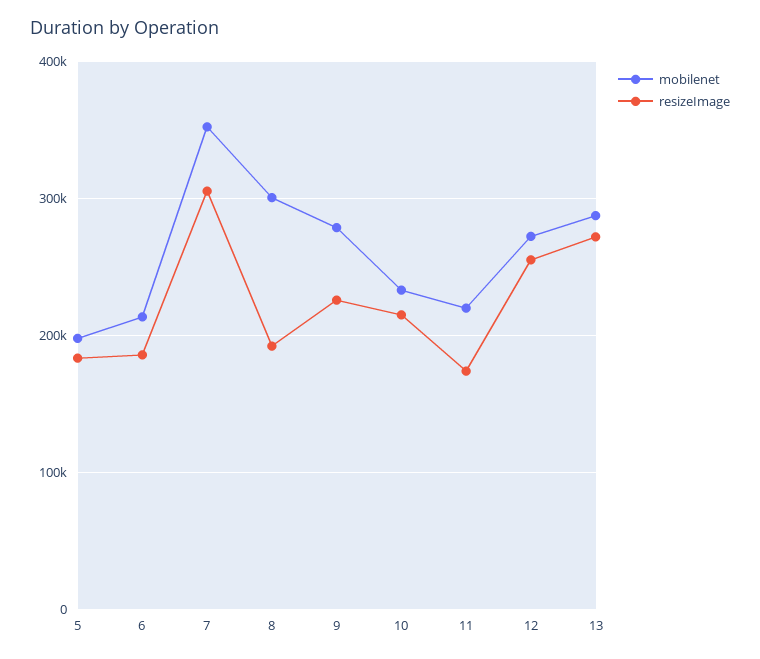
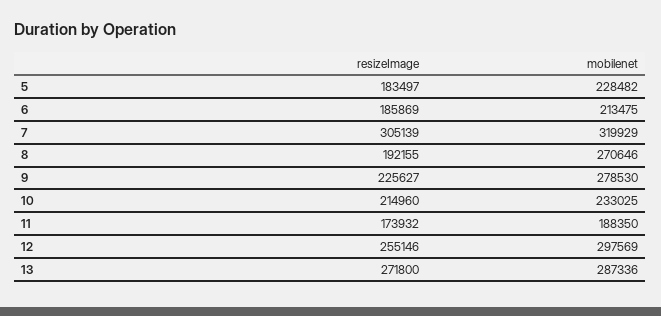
  {
    "mobilenet": {
-     "5": 200000,
+     "5": 228482,
      "6": 213475,
-     "7": 350000,
+     "7": 319929,
-     "8": 300000,
+     "8": 270646,
      "9": 278530,
      "10": 233025,
-     "11": 220000,
+     "11": 188350,
-     "12": 270000,
+     "12": 297569,
      "13": 287336
    },
    "resizeImage": {
      "5": 183497,
      "6": 185869,
      "7": 305139,
      "8": 192155,
      "9": 225627,
      "10": 214960,
      "11": 173932,
      "12": 255146,
      "13": 271800
    }
  }

